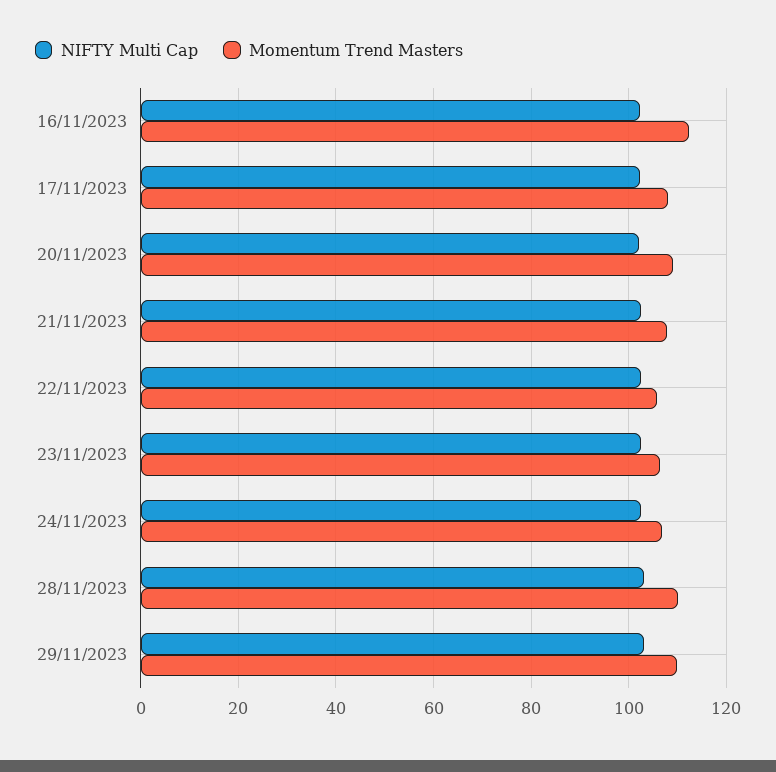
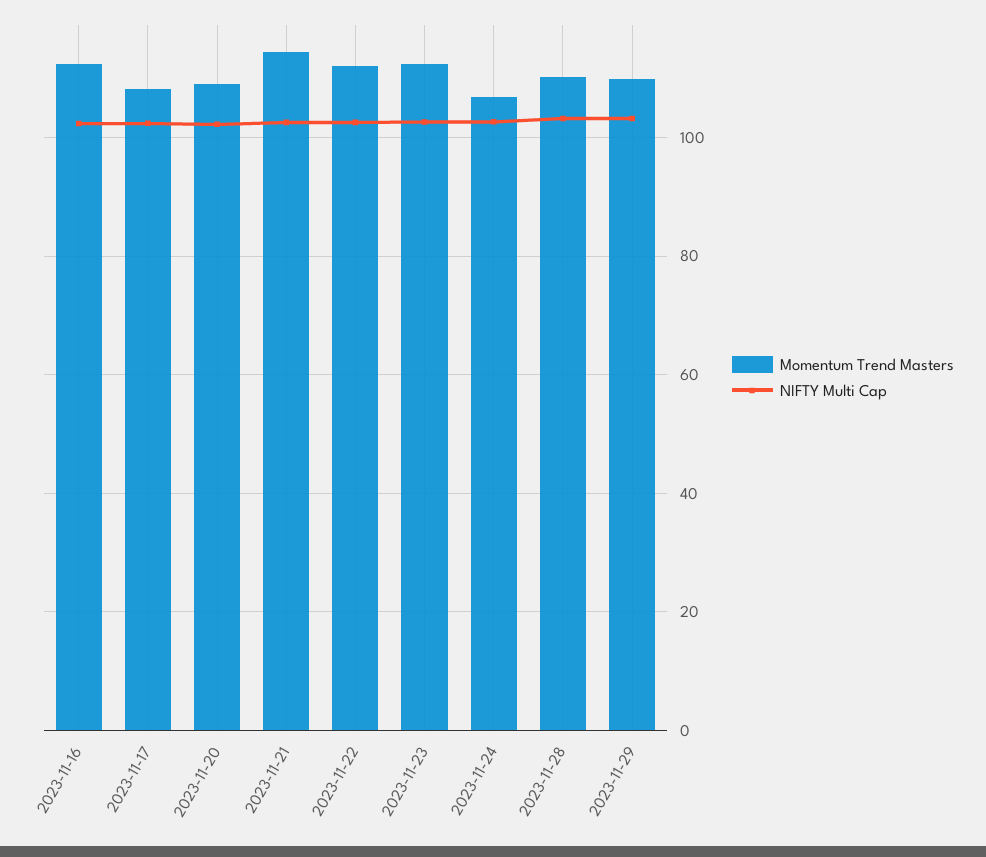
  {
    "NIFTY Multi Cap": {
      "16/11/2023": 102,
      "17/11/2023": 102,
      "20/11/2023": 102,
      "21/11/2023": 102,
      "22/11/2023": 102,
      "23/11/2023": 102,
      "24/11/2023": 102,
      "28/11/2023": 104,
      "29/11/2023": 104
    },
    "Momentum Trend Masters": {
      "16/11/2023": 112,
      "17/11/2023": 108,
      "20/11/2023": 110,
-     "21/11/2023": 108,
+     "21/11/2023": 114,
-     "22/11/2023": 106,
+     "22/11/2023": 112,
-     "23/11/2023": 106,
+     "23/11/2023": 112,
      "24/11/2023": 106,
      "28/11/2023": 110,
      "29/11/2023": 110
    }
  }

